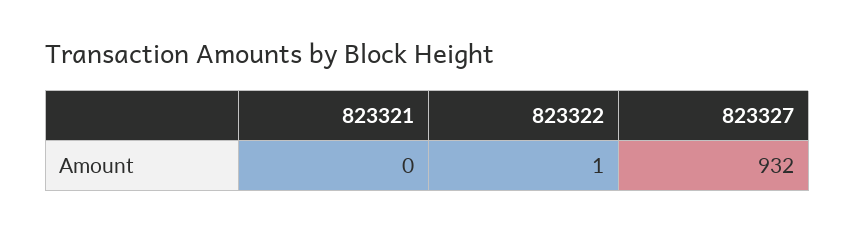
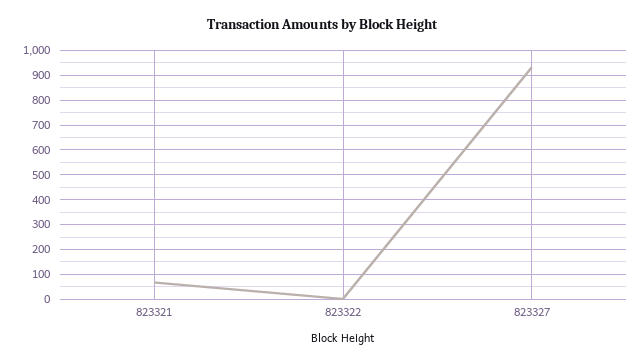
  {
-   "823321": 0,
+   "823321": 75,
    "823322": 1,
    "823327": 932
  }

